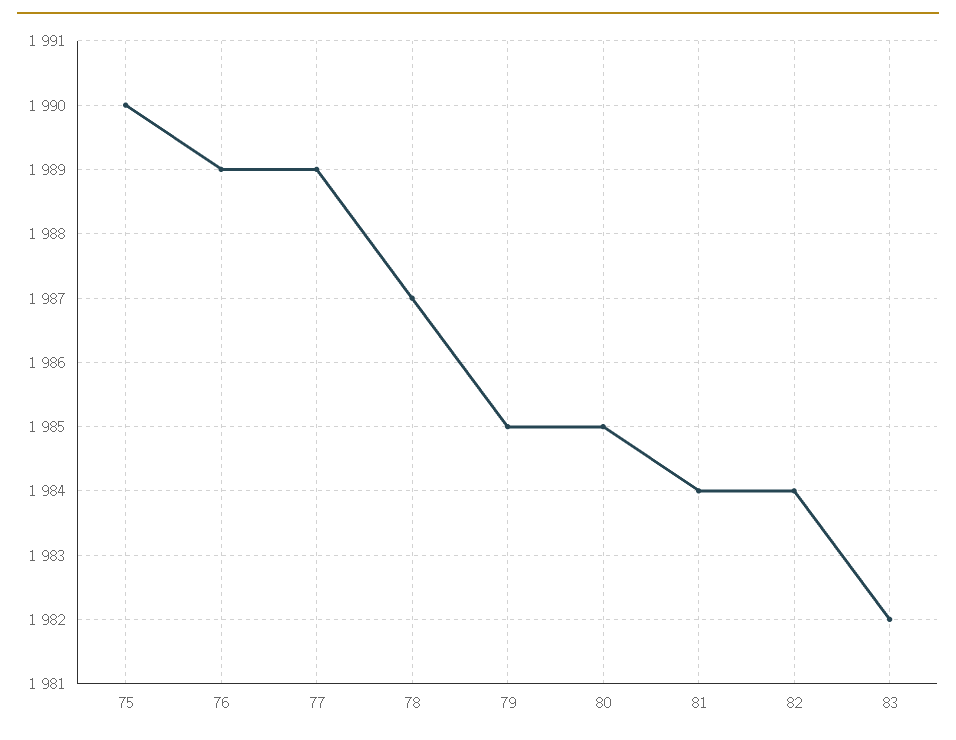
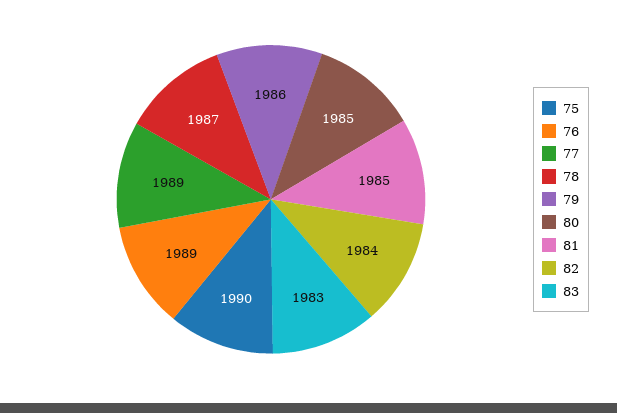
  {
    "75": 1990,
    "76": 1989,
    "77": 1989,
    "78": 1987,
-   "79": 1985,
+   "79": 1986,
    "80": 1985,
-   "81": 1984,
+   "81": 1985,
    "82": 1984,
-   "83": 1982
+   "83": 1983
  }

